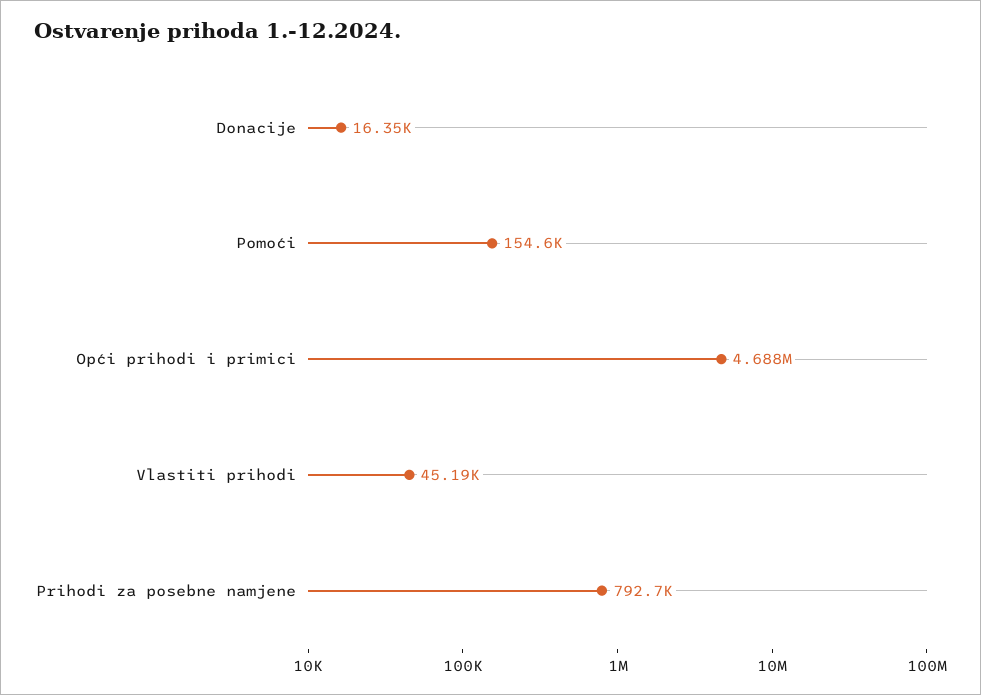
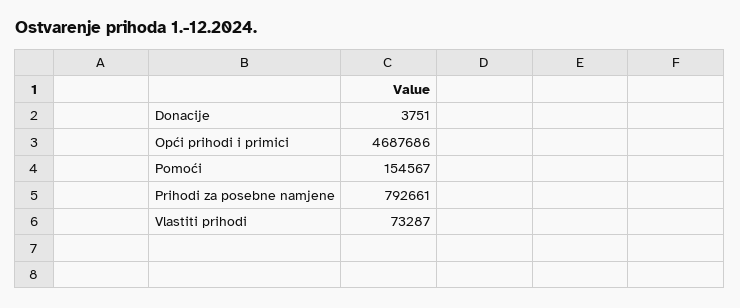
  {
-   "Donacije": 16350,
+   "Donacije": 3751,
    "Pomoći": 154567,
    "Opći prihodi i primici": 4687686,
-   "Vlastiti prihodi": 45190,
+   "Vlastiti prihodi": 73287,
    "Prihodi za posebne namjene": 792661
  }

